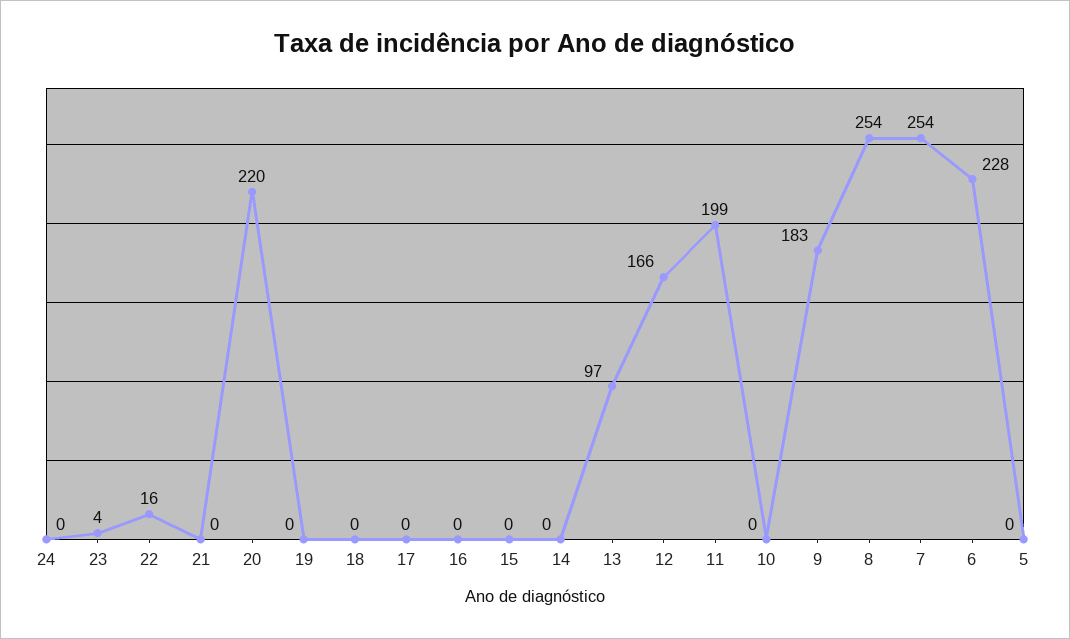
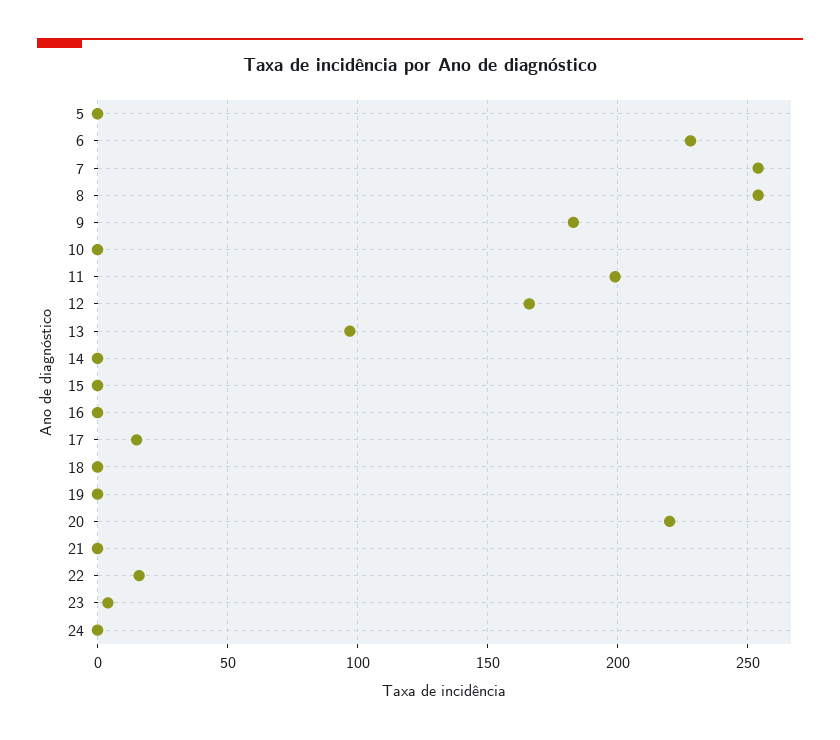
  {
    "24": 0,
    "23": 4,
    "22": 16,
    "21": 0,
    "20": 220,
    "19": 0,
    "18": 0,
-   "17": 0,
+   "17": 15,
    "16": 0,
    "15": 0,
    "14": 0,
    "13": 97,
    "12": 166,
    "11": 199,
    "10": 0,
    "9": 183,
    "8": 254,
    "7": 254,
    "6": 228,
    "5": 0
  }

